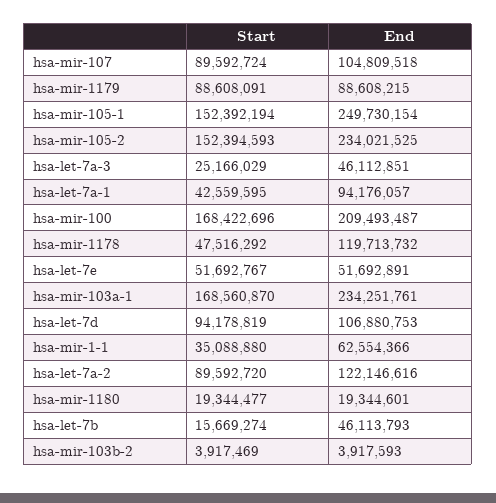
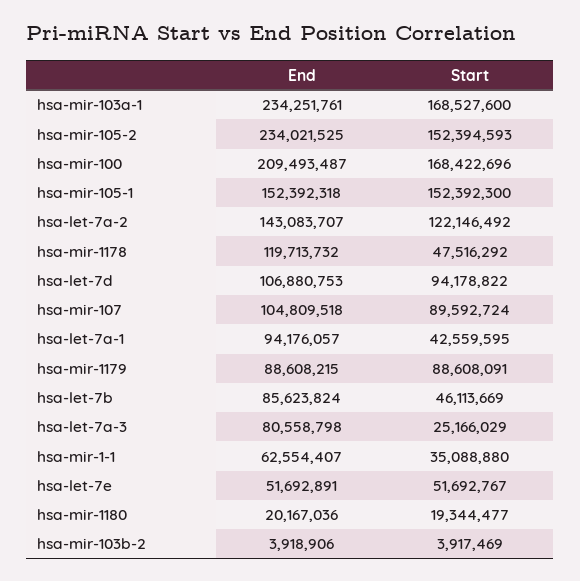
  {
    "Start": {
      "hsa-mir-107": 89592724,
      "hsa-mir-1179": 88608091,
-     "hsa-mir-105-1": 152392194,
+     "hsa-mir-105-1": 152392300,
      "hsa-mir-105-2": 152394593,
      "hsa-let-7a-3": 25166029,
      "hsa-let-7a-1": 42559595,
      "hsa-mir-100": 168422696,
      "hsa-mir-1178": 47516292,
      "hsa-let-7e": 51692767,
-     "hsa-mir-103a-1": 168560870,
+     "hsa-mir-103a-1": 168527600,
-     "hsa-let-7d": 94178819,
+     "hsa-let-7d": 94178822,
      "hsa-mir-1-1": 35088880,
-     "hsa-let-7a-2": 89592720,
+     "hsa-let-7a-2": 122146492,
      "hsa-mir-1180": 19344477,
-     "hsa-let-7b": 15669274,
+     "hsa-let-7b": 46113669,
      "hsa-mir-103b-2": 3917469
    },
    "End": {
      "hsa-mir-107": 104809518,
      "hsa-mir-1179": 88608215,
-     "hsa-mir-105-1": 249730154,
+     "hsa-mir-105-1": 152392318,
      "hsa-mir-105-2": 234021525,
-     "hsa-let-7a-3": 46112851,
+     "hsa-let-7a-3": 80558798,
      "hsa-let-7a-1": 94176057,
      "hsa-mir-100": 209493487,
      "hsa-mir-1178": 119713732,
      "hsa-let-7e": 51692891,
      "hsa-mir-103a-1": 234251761,
      "hsa-let-7d": 106880753,
-     "hsa-mir-1-1": 62554366,
+     "hsa-mir-1-1": 62554407,
-     "hsa-let-7a-2": 122146616,
+     "hsa-let-7a-2": 143083707,
-     "hsa-mir-1180": 19344601,
+     "hsa-mir-1180": 20167036,
-     "hsa-let-7b": 46113793,
+     "hsa-let-7b": 85623824,
-     "hsa-mir-103b-2": 3917593
+     "hsa-mir-103b-2": 3918906
    }
  }

